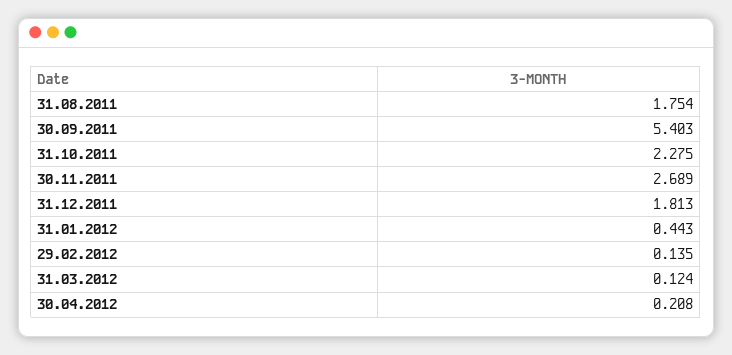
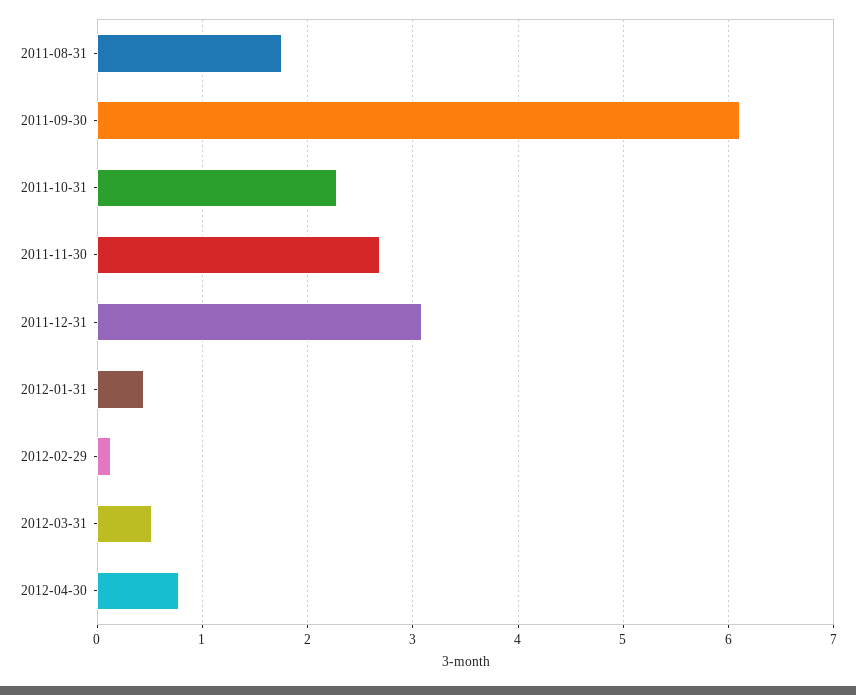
  {
    "31.08.2011": 1.754,
-   "30.09.2011": 5.403,
+   "30.09.2011": 6.1,
    "31.10.2011": 2.275,
    "30.11.2011": 2.689,
-   "31.12.2011": 1.813,
+   "31.12.2011": 3.1,
    "31.01.2012": 0.443,
    "29.02.2012": 0.135,
-   "31.03.2012": 0.124,
+   "31.03.2012": 0.5,
-   "30.04.2012": 0.208
+   "30.04.2012": 0.8
  }

